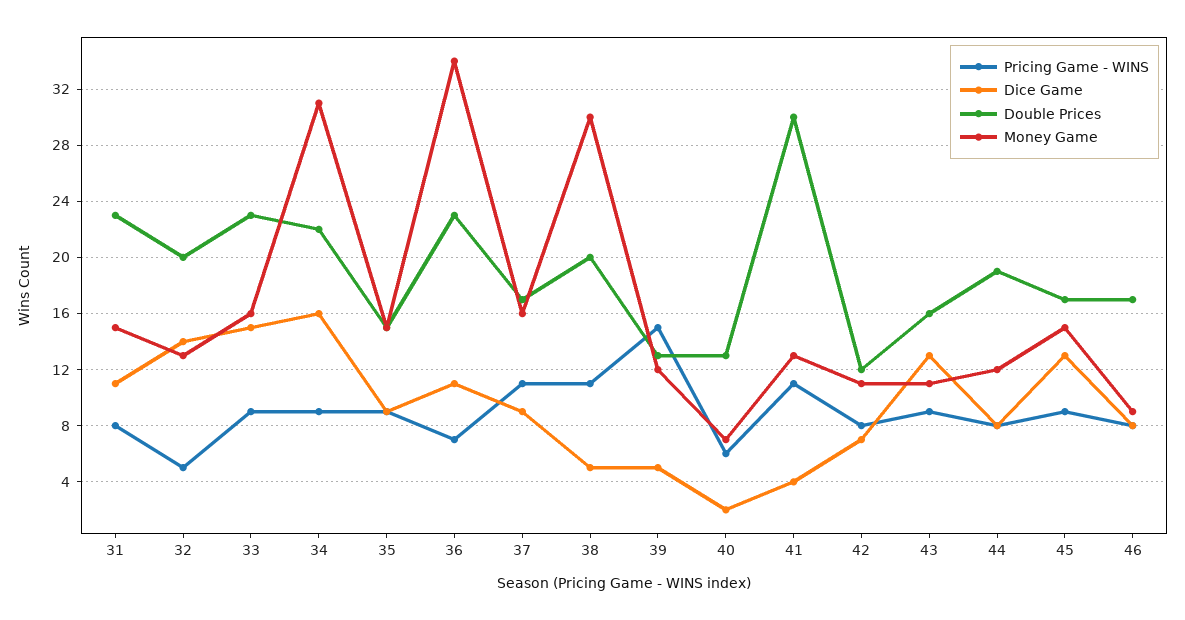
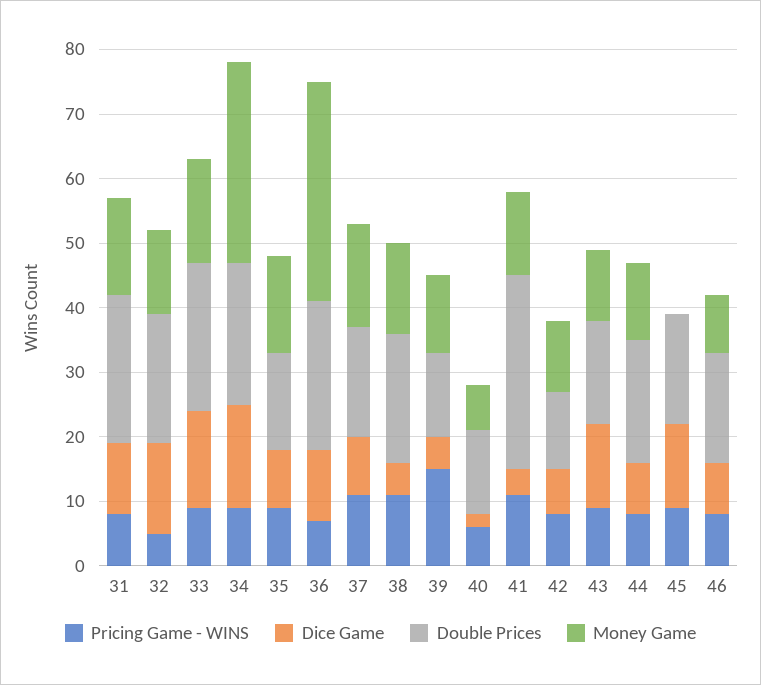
  {
    "Pricing Game - WINS": {
      "31": 8,
      "32": 5,
      "33": 9,
      "34": 9,
      "35": 9,
      "36": 7,
      "37": 11,
      "38": 11,
      "39": 15,
      "40": 6,
      "41": 11,
      "42": 8,
      "43": 9,
      "44": 8,
      "45": 9,
      "46": 8
    },
    "Dice Game": {
      "31": 11,
      "32": 14,
      "33": 15,
      "34": 16,
      "35": 9,
      "36": 11,
      "37": 9,
      "38": 5,
      "39": 5,
      "40": 2,
      "41": 4,
      "42": 7,
      "43": 13,
      "44": 8,
      "45": 13,
      "46": 8
    },
    "Double Prices": {
      "31": 23,
      "32": 20,
      "33": 23,
      "34": 22,
      "35": 15,
      "36": 23,
      "37": 17,
      "38": 20,
      "39": 13,
      "40": 13,
      "41": 30,
      "42": 12,
      "43": 16,
      "44": 19,
      "45": 17,
      "46": 17
    },
    "Money Game": {
      "31": 15,
      "32": 13,
      "33": 16,
      "34": 31,
      "35": 15,
      "36": 34,
      "37": 16,
-     "38": 30,
+     "38": 15,
      "39": 12,
      "40": 7,
      "41": 13,
      "42": 11,
      "43": 11,
      "44": 12,
-     "45": 15,
+     "45": 0,
      "46": 9
    }
  }

